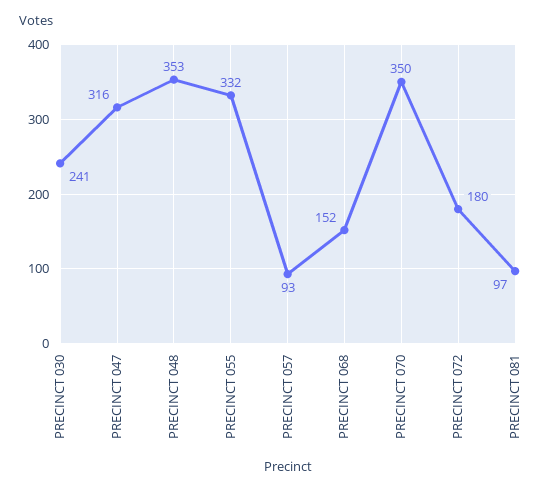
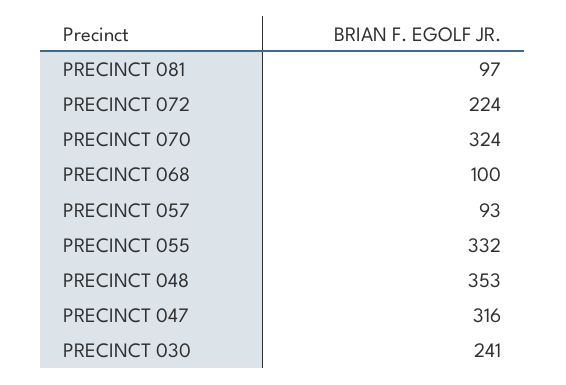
  {
    "PRECINCT 030": 241,
    "PRECINCT 047": 316,
    "PRECINCT 048": 353,
    "PRECINCT 055": 332,
    "PRECINCT 057": 93,
-   "PRECINCT 068": 152,
+   "PRECINCT 068": 100,
-   "PRECINCT 070": 350,
+   "PRECINCT 070": 324,
-   "PRECINCT 072": 180,
+   "PRECINCT 072": 224,
    "PRECINCT 081": 97
  }

